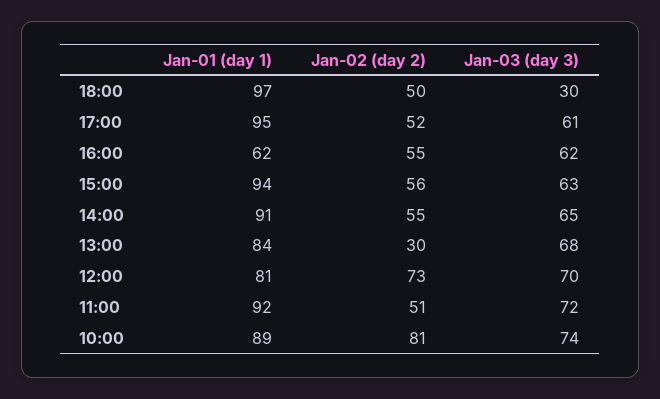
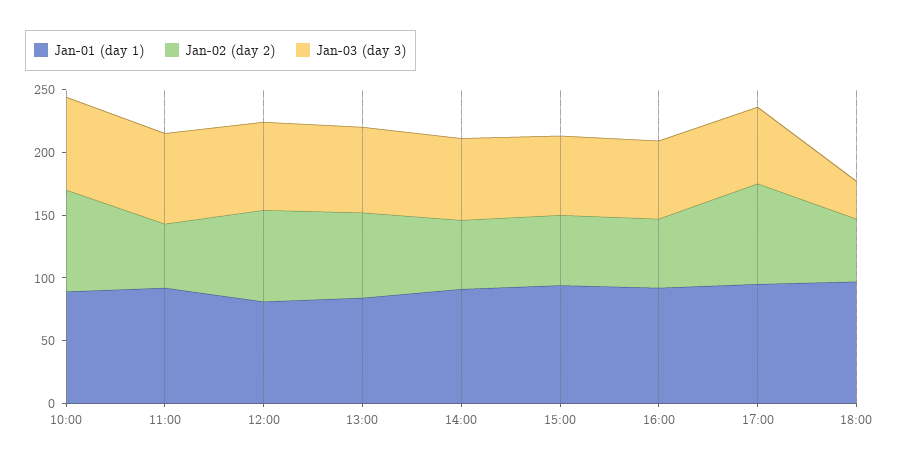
  {
    "Jan-01 (day 1)": {
      "18:00": 97,
      "17:00": 95,
-     "16:00": 62,
+     "16:00": 90,
      "15:00": 94,
      "14:00": 91,
      "13:00": 84,
      "12:00": 81,
      "11:00": 92,
      "10:00": 89
    },
    "Jan-02 (day 2)": {
      "18:00": 50,
-     "17:00": 52,
+     "17:00": 80,
      "16:00": 55,
      "15:00": 56,
      "14:00": 55,
-     "13:00": 30,
+     "13:00": 70,
      "12:00": 73,
      "11:00": 51,
      "10:00": 81
    },
    "Jan-03 (day 3)": {
      "18:00": 30,
      "17:00": 61,
      "16:00": 62,
      "15:00": 63,
      "14:00": 65,
      "13:00": 68,
      "12:00": 70,
      "11:00": 72,
      "10:00": 74
    }
  }

